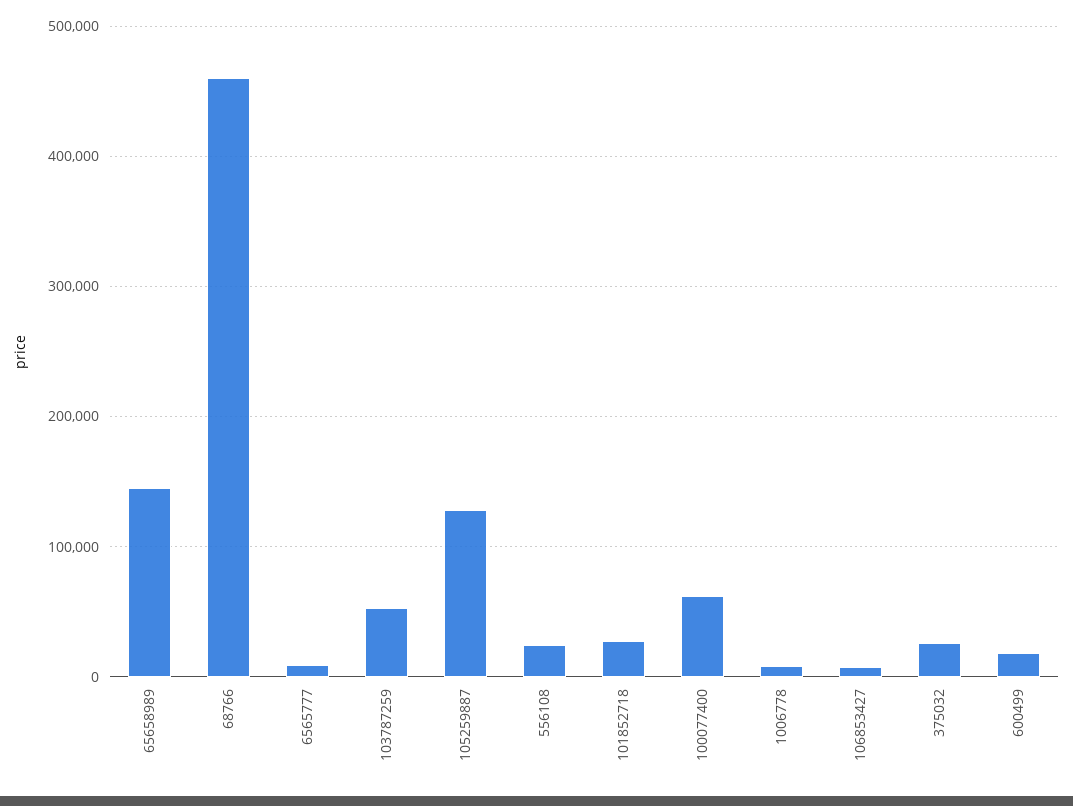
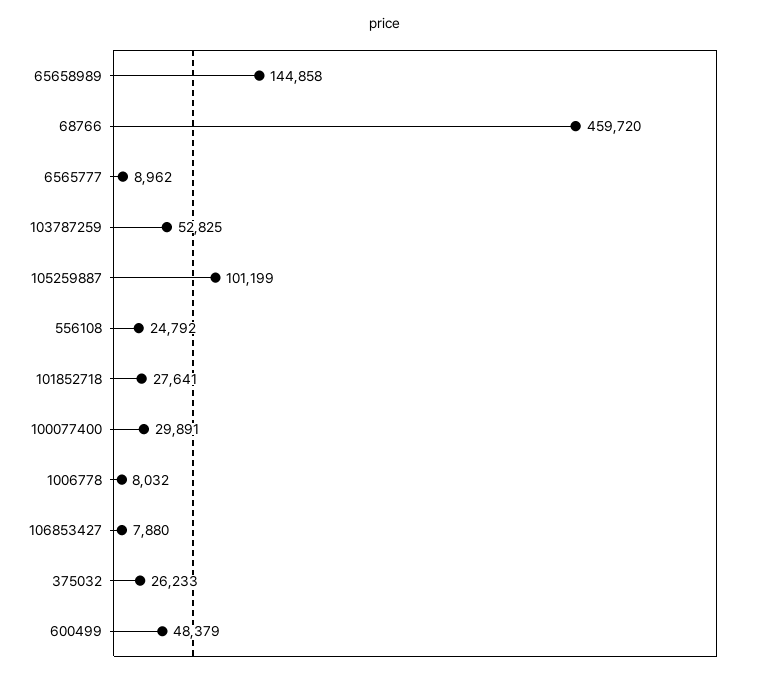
  {
    "65658989": 144858,
    "68766": 459720,
    "6565777": 8962,
    "103787259": 52825,
-   "105259887": 130000,
+   "105259887": 101199,
    "556108": 24792,
    "101852718": 27641,
-   "100077400": 60000,
+   "100077400": 29891,
    "1006778": 8032,
    "106853427": 7880,
    "375032": 26233,
-   "600499": 20000
+   "600499": 48379
  }

